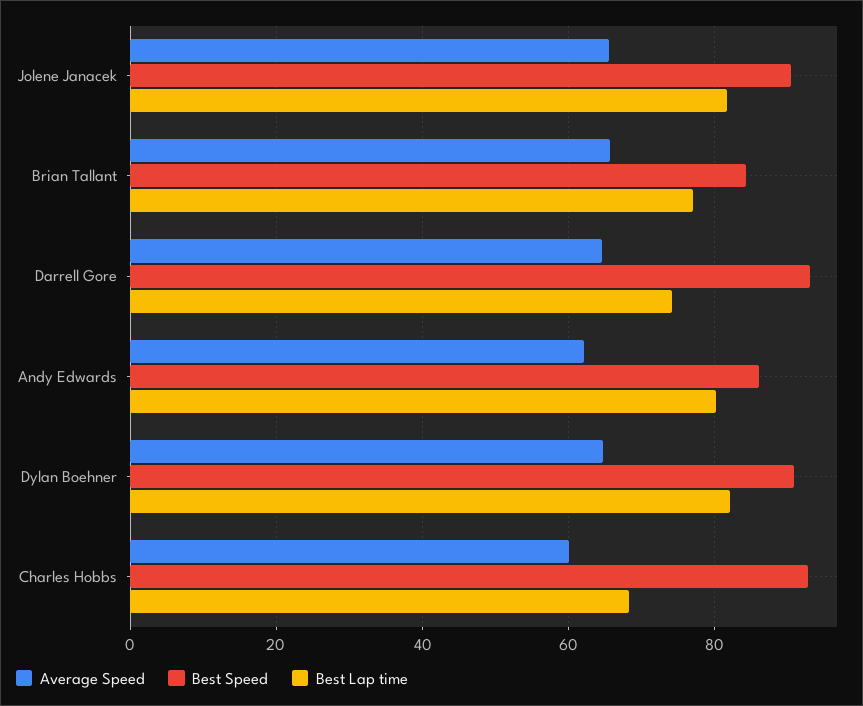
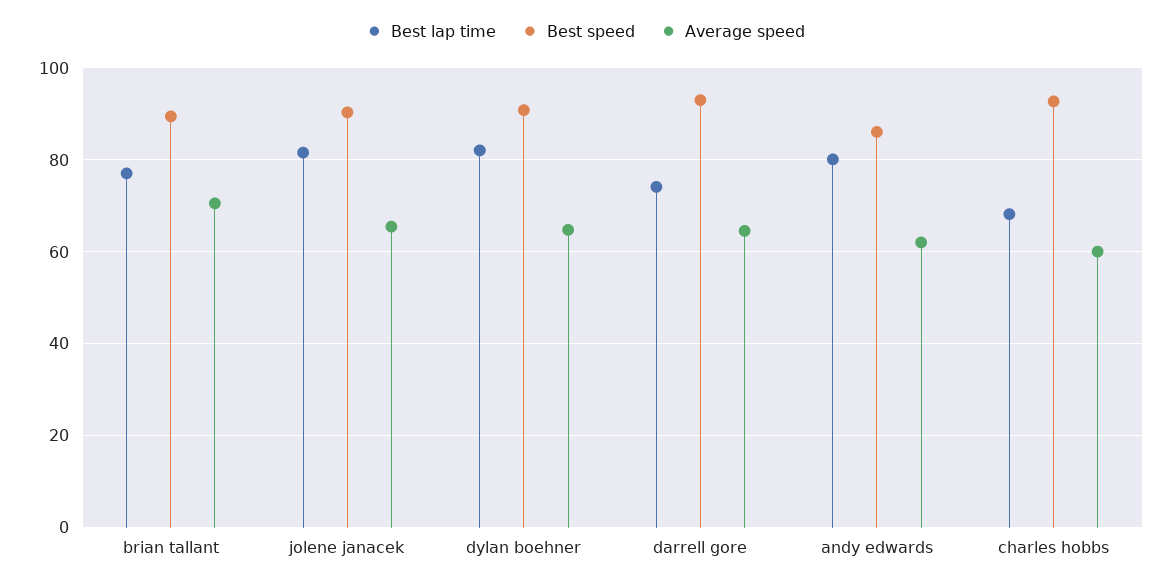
  {
    "Average Speed": {
      "Jolene Janacek": 66,
-     "Brian Tallant": 66,
+     "Brian Tallant": 70,
      "Darrell Gore": 64,
      "Andy Edwards": 62,
      "Dylan Boehner": 64,
      "Charles Hobbs": 60
    },
    "Best Speed": {
      "Jolene Janacek": 90,
-     "Brian Tallant": 84,
+     "Brian Tallant": 90,
      "Darrell Gore": 94,
      "Andy Edwards": 86,
      "Dylan Boehner": 90,
      "Charles Hobbs": 92
    },
    "Best Lap time": {
      "Jolene Janacek": 82,
      "Brian Tallant": 78,
      "Darrell Gore": 74,
      "Andy Edwards": 80,
      "Dylan Boehner": 82,
      "Charles Hobbs": 68
    }
  }

